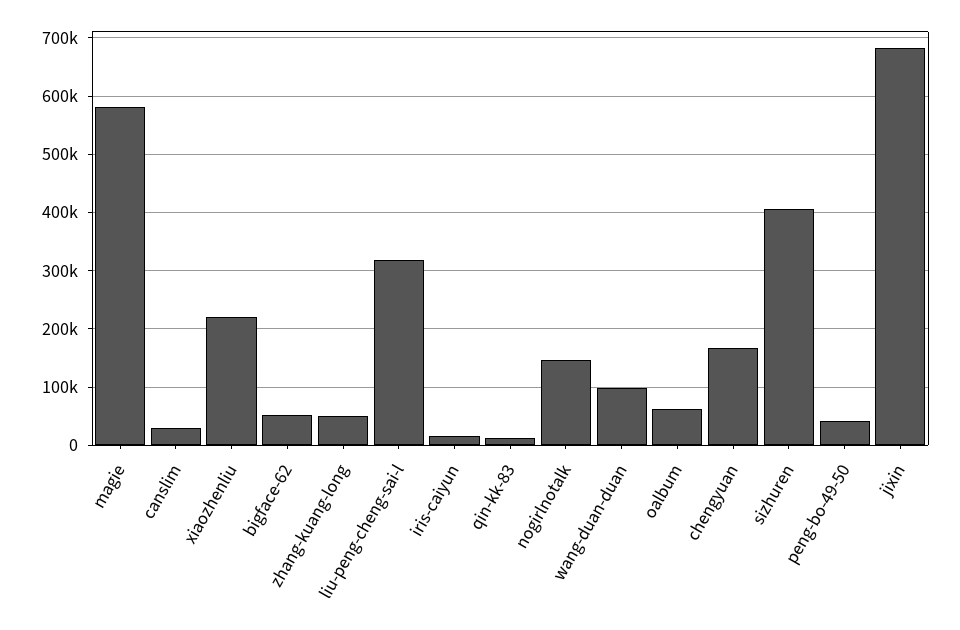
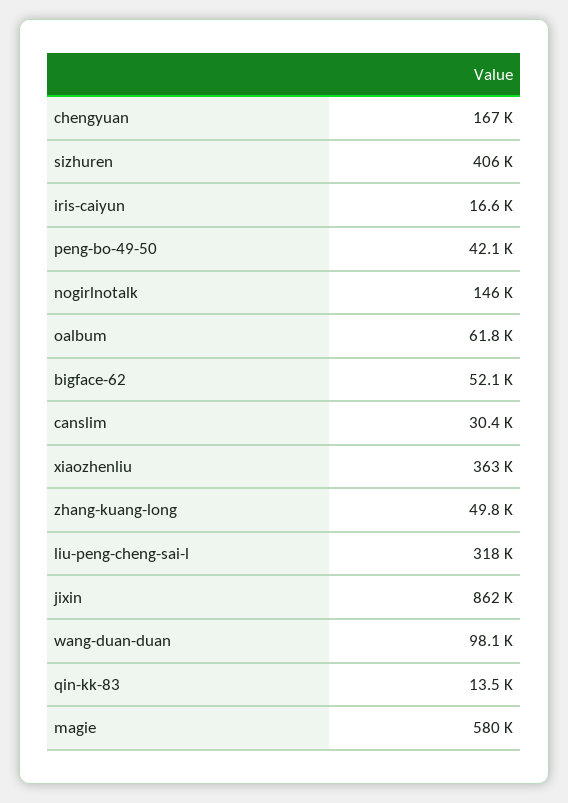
  {
    "magie": 580000,
    "canslim": 30400,
-   "xiaozhenliu": 220000,
+   "xiaozhenliu": 363000,
    "bigface-62": 52100,
    "zhang-kuang-long": 49800,
    "liu-peng-cheng-sai-l": 318000,
    "iris-caiyun": 16600,
    "qin-kk-83": 13500,
    "nogirlnotalk": 146000,
    "wang-duan-duan": 98100,
    "oalbum": 61800,
    "chengyuan": 167000,
    "sizhuren": 406000,
    "peng-bo-49-50": 42100,
-   "jixin": 680000
+   "jixin": 862000
  }

